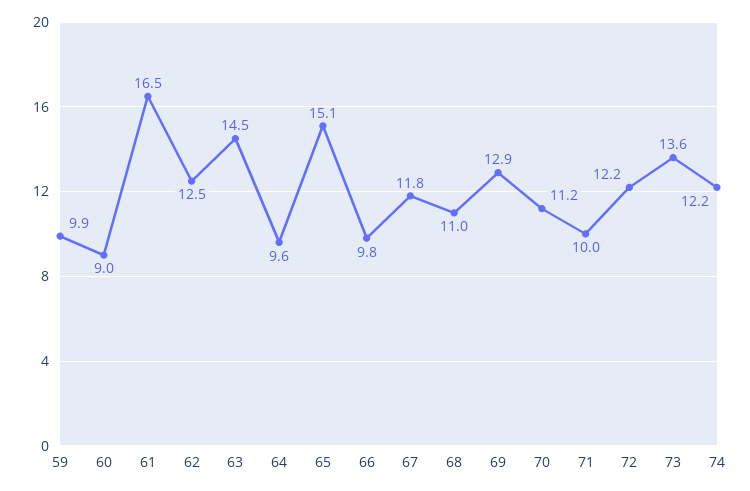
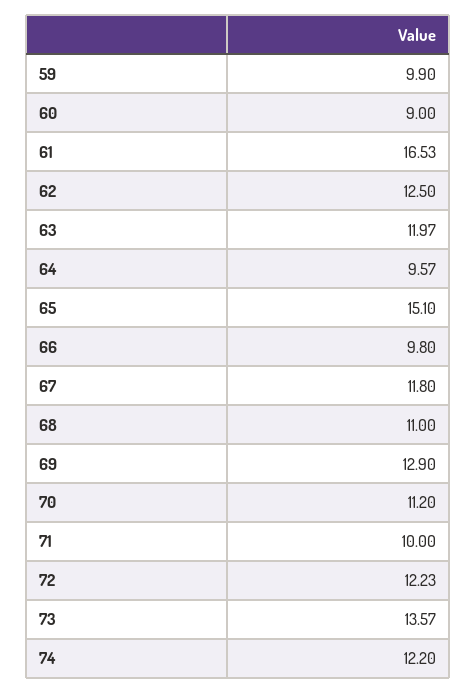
  {
    "59": 9.9,
    "60": 9,
    "61": 16.53,
    "62": 12.5,
-   "63": 14.5,
+   "63": 11.97,
    "64": 9.57,
    "65": 15.1,
    "66": 9.8,
    "67": 11.8,
    "68": 11,
    "69": 12.9,
    "70": 11.2,
    "71": 10,
    "72": 12.23,
    "73": 13.57,
    "74": 12.2
  }

